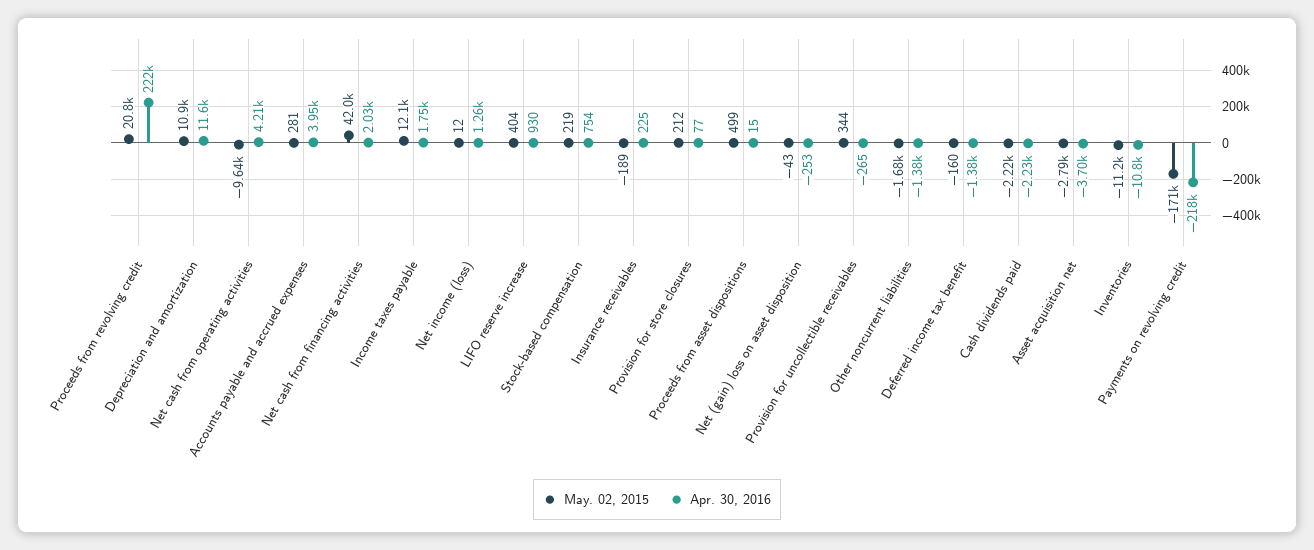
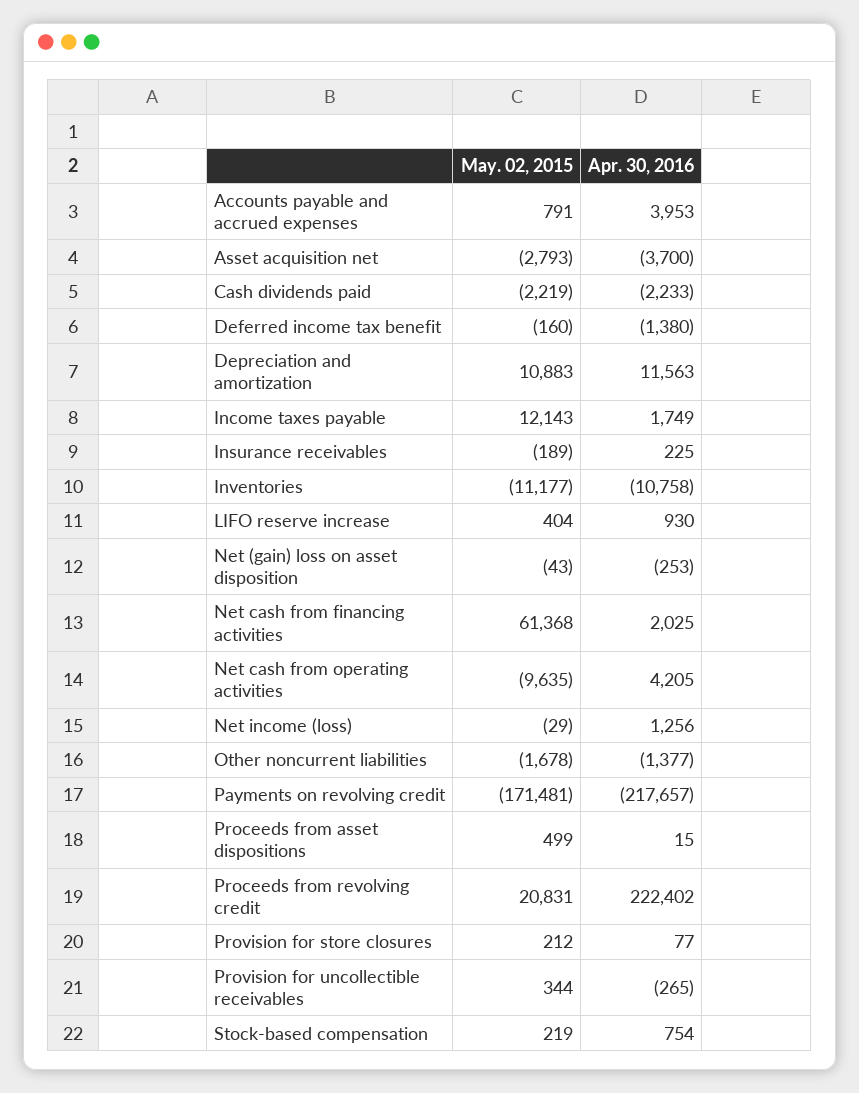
  {
    "May. 02, 2015": {
      "Proceeds from revolving credit": 20831,
      "Depreciation and amortization": 10883,
      "Net cash from operating activities": -9635,
-     "Accounts payable and accrued expenses": 281,
+     "Accounts payable and accrued expenses": 791,
-     "Net cash from financing activities": 42000,
+     "Net cash from financing activities": 61368,
      "Income taxes payable": 12143,
-     "Net income (loss)": 12,
+     "Net income (loss)": -29,
      "LIFO reserve increase": 404,
      "Stock-based compensation": 219,
      "Insurance receivables": -189,
      "Provision for store closures": 212,
      "Proceeds from asset dispositions": 499,
      "Net (gain) loss on asset disposition": -43,
      "Provision for uncollectible receivables": 344,
      "Other noncurrent liabilities": -1678,
      "Deferred income tax benefit": -160,
      "Cash dividends paid": -2219,
      "Asset acquisition net": -2793,
      "Inventories": -11177,
      "Payments on revolving credit": -171481
    },
    "Apr. 30, 2016": {
      "Proceeds from revolving credit": 222402,
      "Depreciation and amortization": 11563,
      "Net cash from operating activities": 4205,
      "Accounts payable and accrued expenses": 3953,
      "Net cash from financing activities": 2025,
      "Income taxes payable": 1749,
      "Net income (loss)": 1256,
      "LIFO reserve increase": 930,
      "Stock-based compensation": 754,
      "Insurance receivables": 225,
      "Provision for store closures": 77,
      "Proceeds from asset dispositions": 15,
      "Net (gain) loss on asset disposition": -253,
      "Provision for uncollectible receivables": -265,
      "Other noncurrent liabilities": -1377,
      "Deferred income tax benefit": -1380,
      "Cash dividends paid": -2233,
      "Asset acquisition net": -3700,
      "Inventories": -10758,
      "Payments on revolving credit": -217657
    }
  }

